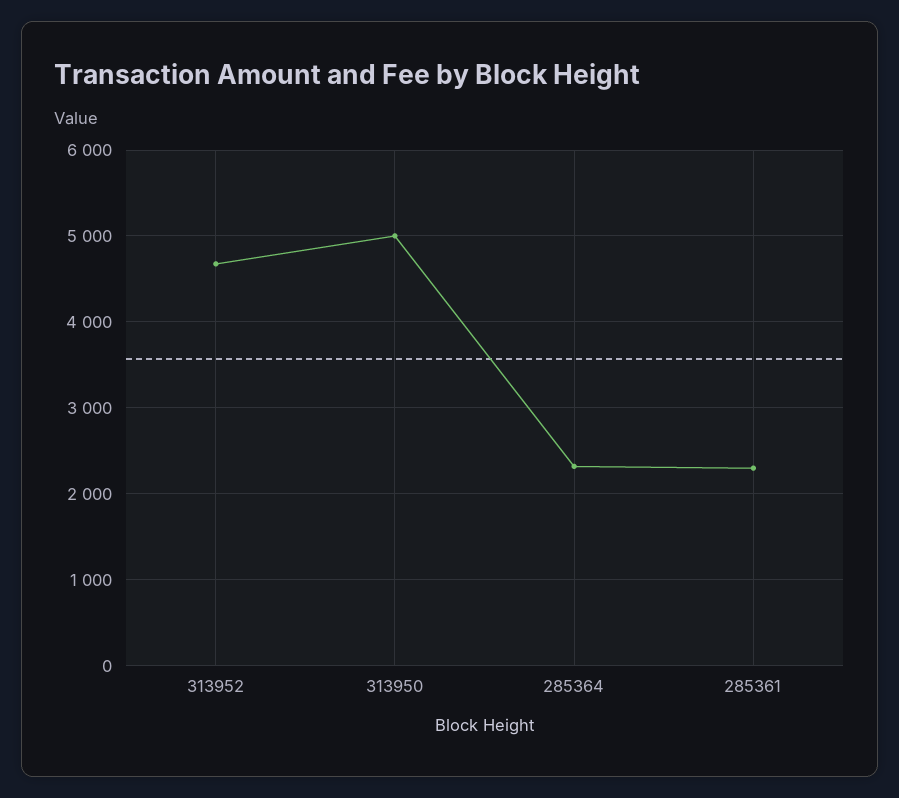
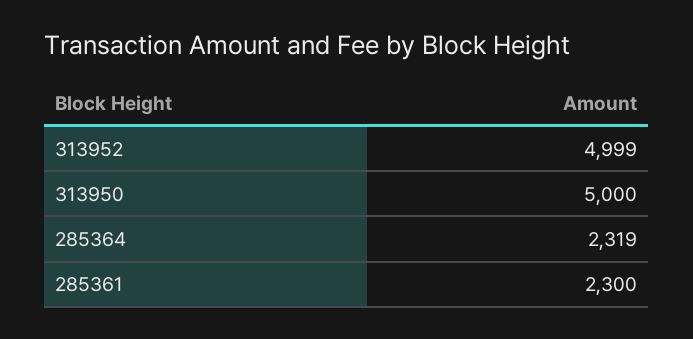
  {
-   "313952": 4700,
+   "313952": 4999,
    "313950": 5000,
    "285364": 2319,
    "285361": 2300
  }

